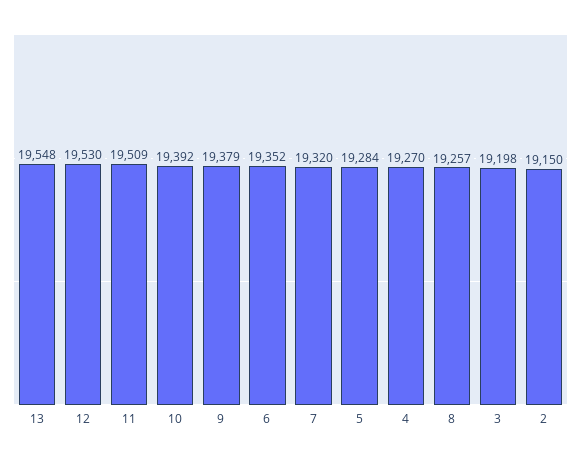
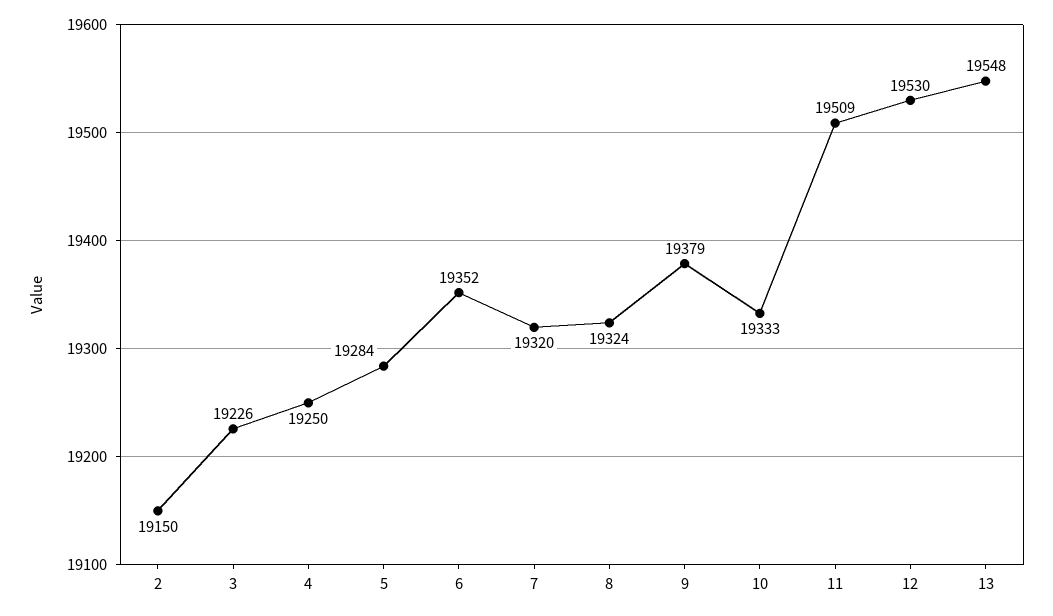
  {
    "13": 19548,
    "12": 19530,
    "11": 19509,
-   "10": 19392,
+   "10": 19333,
    "9": 19379,
    "6": 19352,
    "7": 19320,
    "5": 19284,
-   "4": 19270,
+   "4": 19250,
-   "8": 19257,
+   "8": 19324,
-   "3": 19198,
+   "3": 19226,
    "2": 19150
  }

